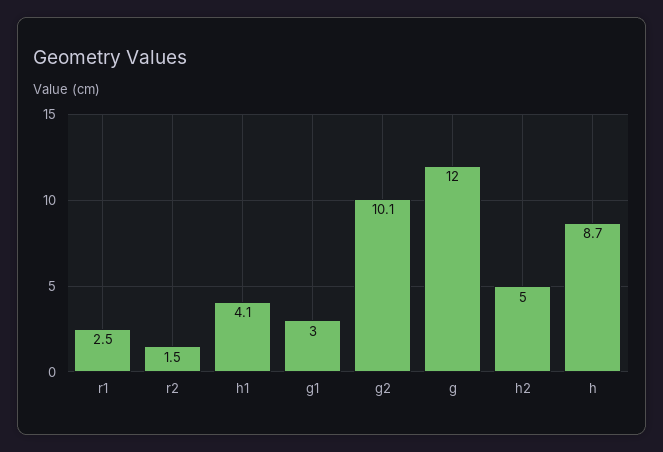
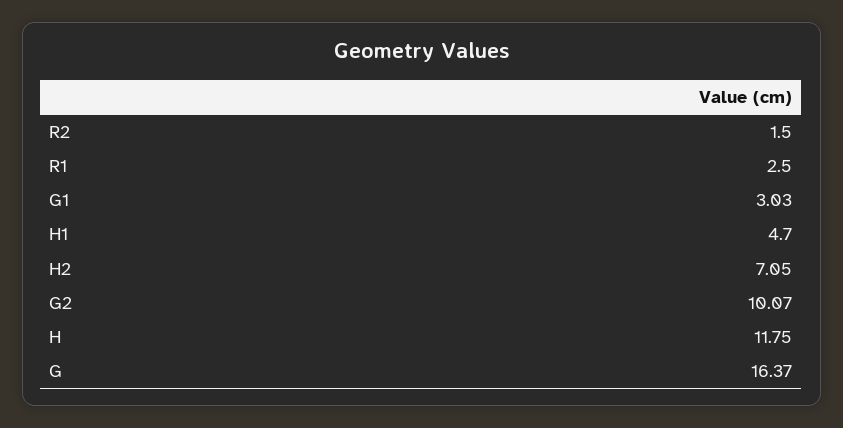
  {
    "r1": 2.5,
    "r2": 1.5,
-   "h1": 4.1,
+   "h1": 4.7,
    "g1": 3.03,
    "g2": 10.07,
-   "g": 12,
+   "g": 16.37,
-   "h2": 5,
+   "h2": 7.05,
-   "h": 8.7
+   "h": 11.75
  }

